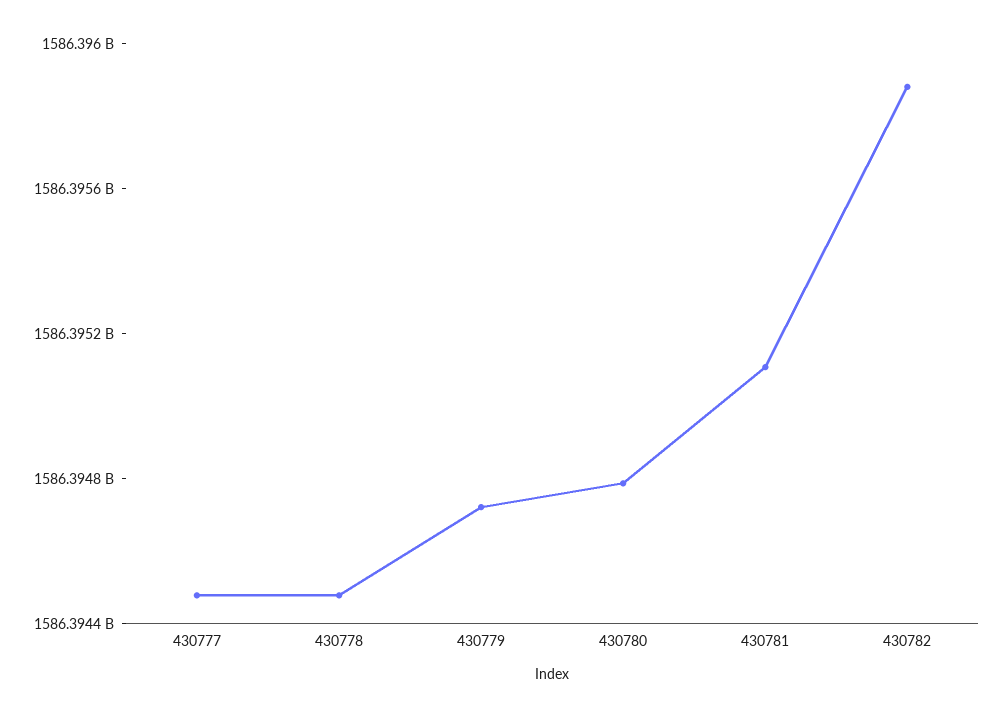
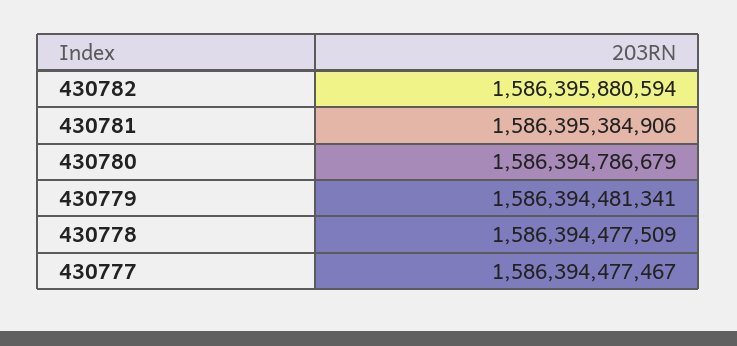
  {
    "430777": 1586394477467,
    "430778": 1586394477509,
-   "430779": 1586394700000,
+   "430779": 1586394481341,
    "430780": 1586394786679,
-   "430781": 1586395100000,
+   "430781": 1586395384906,
    "430782": 1586395880594
  }

